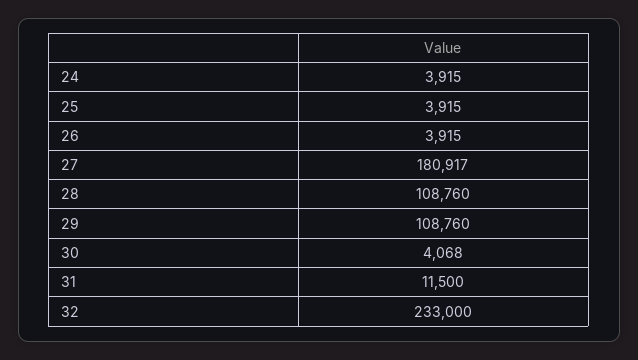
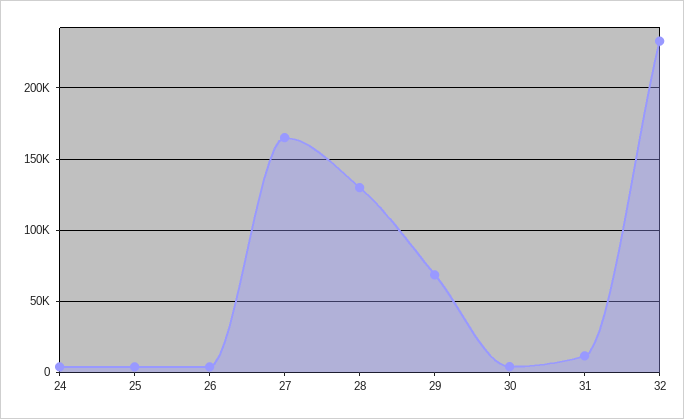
  {
    "24": 3915,
    "25": 3915,
    "26": 3915,
-   "27": 180917,
+   "27": 165000,
-   "28": 108760,
+   "28": 130000,
-   "29": 108760,
+   "29": 70000,
    "30": 4068,
    "31": 11500,
    "32": 233000
  }

